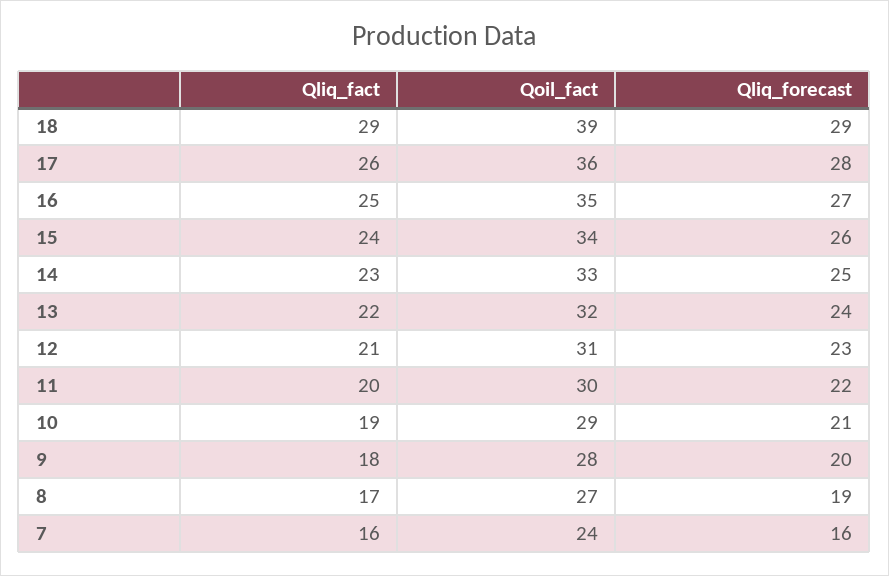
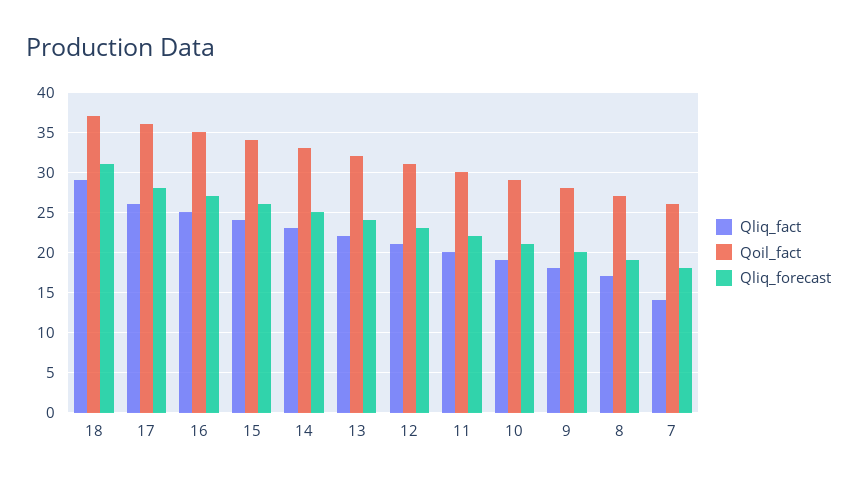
  {
    "Qliq_fact": {
      "18": 29,
      "17": 26,
      "16": 25,
      "15": 24,
      "14": 23,
      "13": 22,
      "12": 21,
      "11": 20,
      "10": 19,
      "9": 18,
      "8": 17,
-     "7": 16
+     "7": 14
    },
    "Qoil_fact": {
-     "18": 39,
+     "18": 37,
      "17": 36,
      "16": 35,
      "15": 34,
      "14": 33,
      "13": 32,
      "12": 31,
      "11": 30,
      "10": 29,
      "9": 28,
      "8": 27,
-     "7": 24
+     "7": 26
    },
    "Qliq_forecast": {
-     "18": 29,
+     "18": 31,
      "17": 28,
      "16": 27,
      "15": 26,
      "14": 25,
      "13": 24,
      "12": 23,
      "11": 22,
      "10": 21,
      "9": 20,
      "8": 19,
-     "7": 16
+     "7": 18
    }
  }

